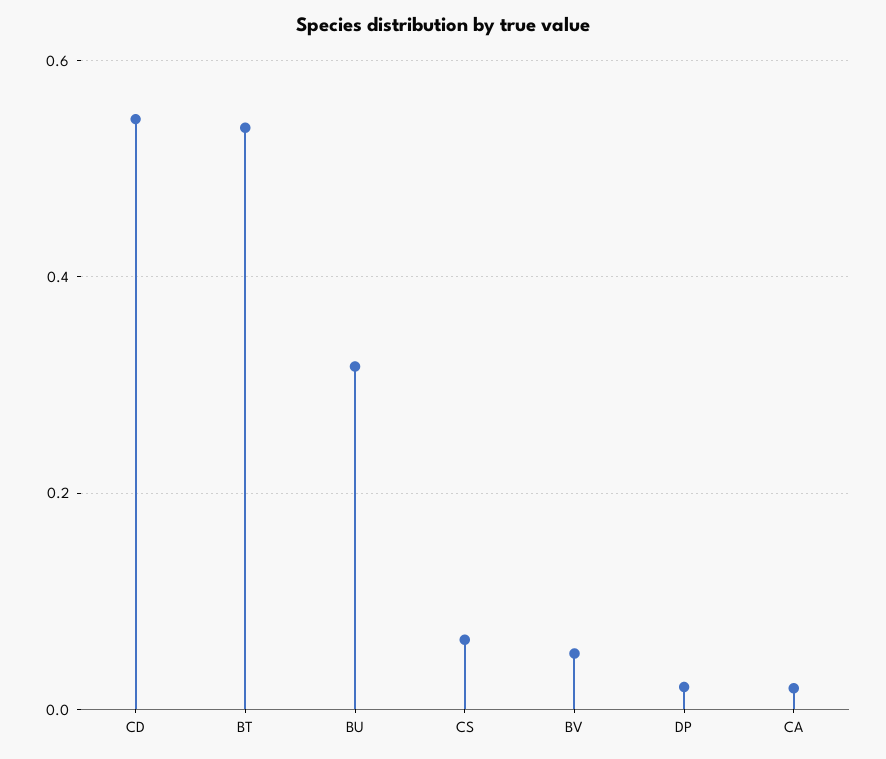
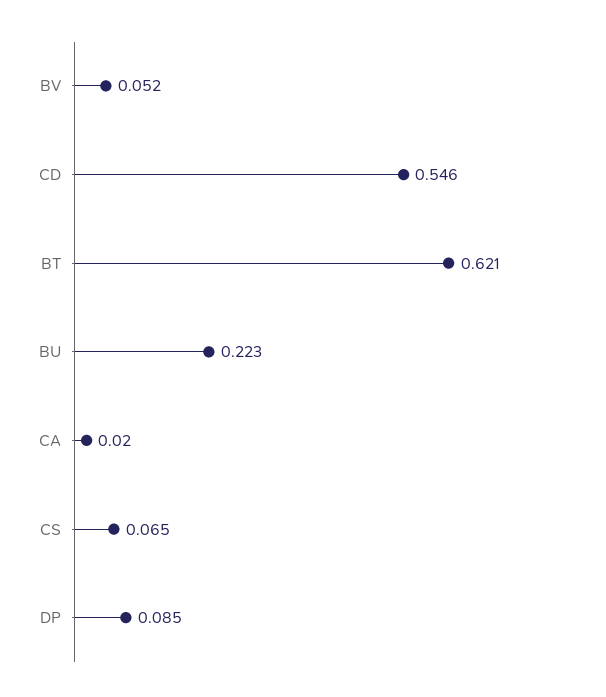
  {
    "CD": 0.546,
-   "BT": 0.54,
+   "BT": 0.621,
-   "BU": 0.32,
+   "BU": 0.223,
    "CS": 0.065,
    "BV": 0.052,
-   "DP": 0.02,
+   "DP": 0.085,
    "CA": 0.02
  }

